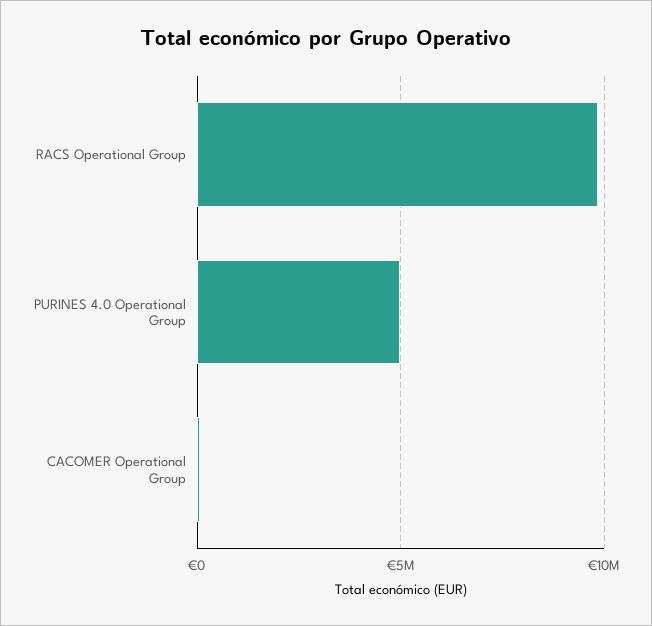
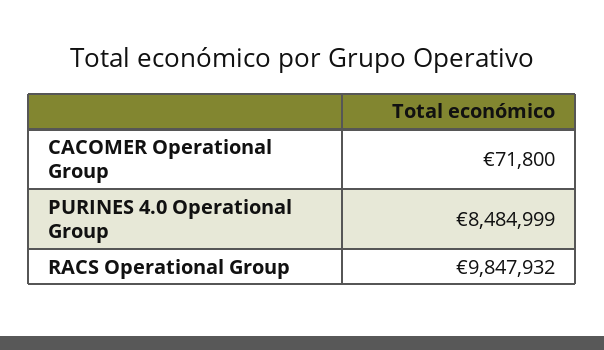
  {
    "RACS Operational Group": 9847932,
-   "PURINES 4.0 Operational Group": 5000000,
+   "PURINES 4.0 Operational Group": 8484999,
    "CACOMER Operational Group": 71800
  }

